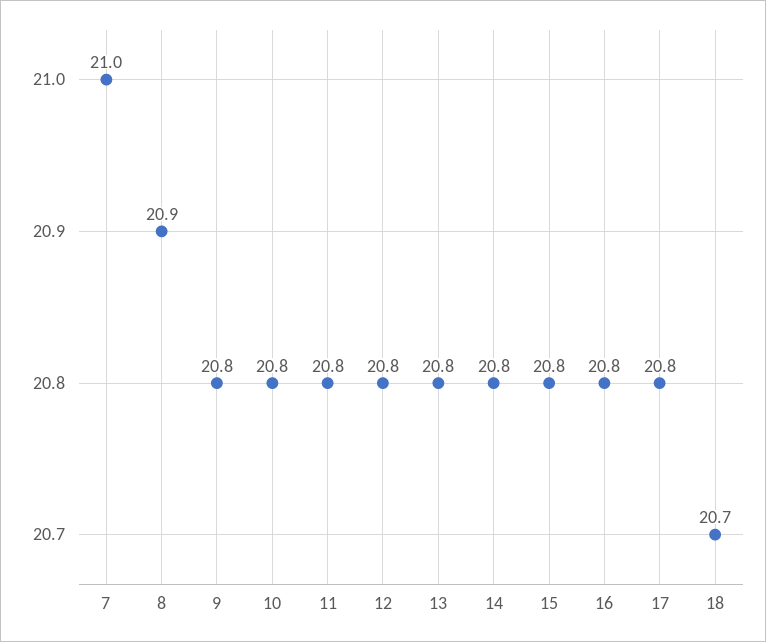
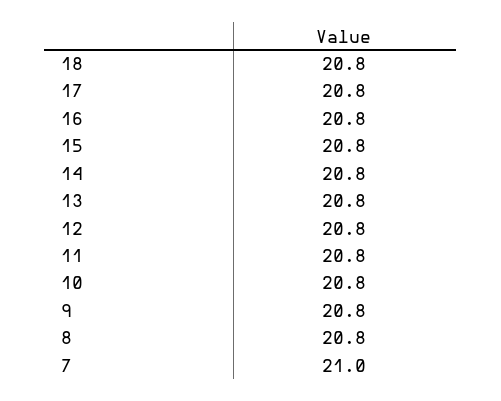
  {
    "7": 21,
-   "8": 20.9,
+   "8": 20.8,
    "9": 20.8,
    "10": 20.8,
    "11": 20.8,
    "12": 20.8,
    "13": 20.8,
    "14": 20.8,
    "15": 20.8,
    "16": 20.8,
    "17": 20.8,
-   "18": 20.7
+   "18": 20.8
  }

